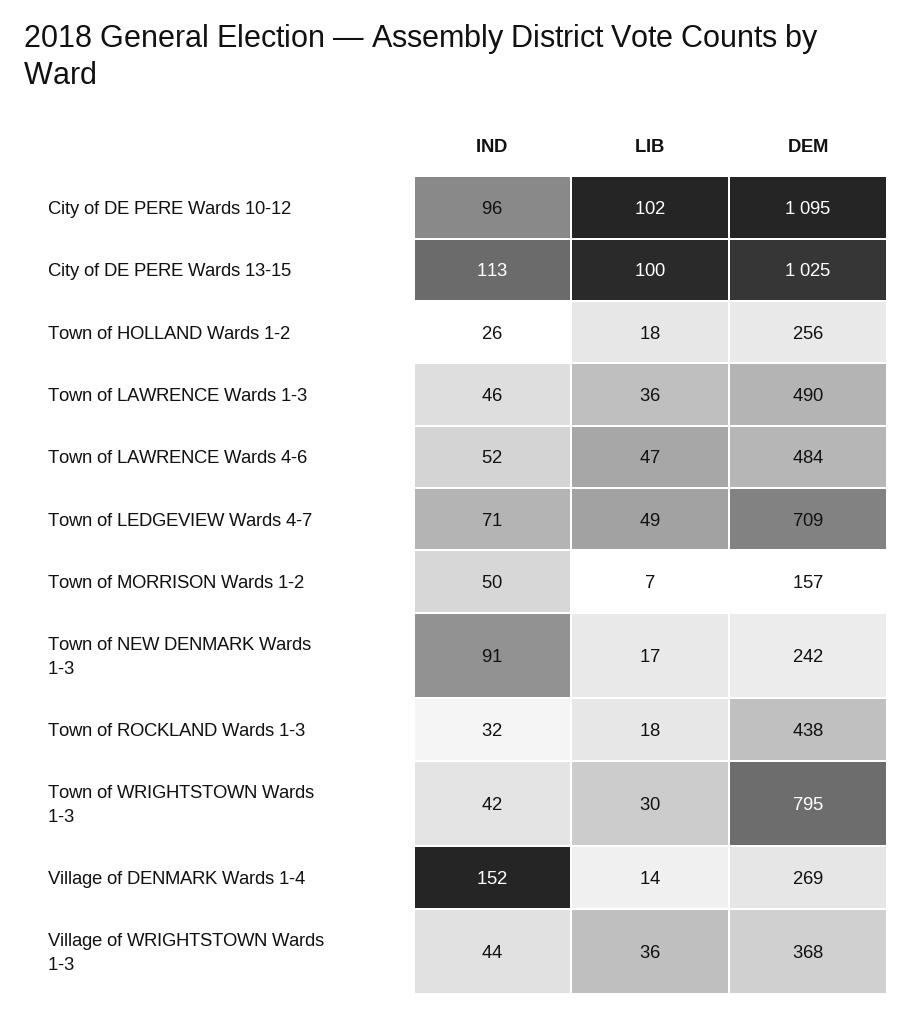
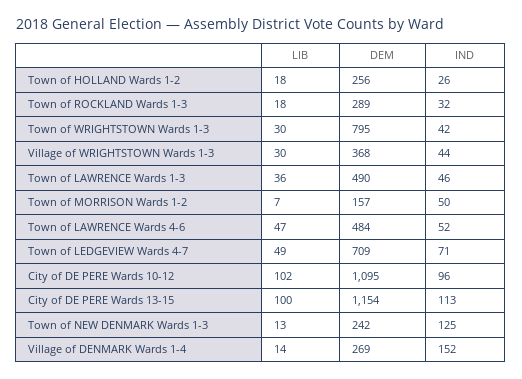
  {
    "IND": {
      "City of DE PERE Wards 10-12": 96,
      "City of DE PERE Wards 13-15": 113,
      "Town of HOLLAND Wards 1-2": 26,
      "Town of LAWRENCE Wards 1-3": 46,
      "Town of LAWRENCE Wards 4-6": 52,
      "Town of LEDGEVIEW Wards 4-7": 71,
      "Town of MORRISON Wards 1-2": 50,
-     "Town of NEW DENMARK Wards 1-3": 91,
+     "Town of NEW DENMARK Wards 1-3": 125,
      "Town of ROCKLAND Wards 1-3": 32,
      "Town of WRIGHTSTOWN Wards 1-3": 42,
      "Village of DENMARK Wards 1-4": 152,
      "Village of WRIGHTSTOWN Wards 1-3": 44
    },
    "LIB": {
      "City of DE PERE Wards 10-12": 102,
      "City of DE PERE Wards 13-15": 100,
      "Town of HOLLAND Wards 1-2": 18,
      "Town of LAWRENCE Wards 1-3": 36,
      "Town of LAWRENCE Wards 4-6": 47,
      "Town of LEDGEVIEW Wards 4-7": 49,
      "Town of MORRISON Wards 1-2": 7,
-     "Town of NEW DENMARK Wards 1-3": 17,
+     "Town of NEW DENMARK Wards 1-3": 13,
      "Town of ROCKLAND Wards 1-3": 18,
      "Town of WRIGHTSTOWN Wards 1-3": 30,
      "Village of DENMARK Wards 1-4": 14,
-     "Village of WRIGHTSTOWN Wards 1-3": 36
+     "Village of WRIGHTSTOWN Wards 1-3": 30
    },
    "DEM": {
      "City of DE PERE Wards 10-12": 1095,
-     "City of DE PERE Wards 13-15": 1025,
+     "City of DE PERE Wards 13-15": 1154,
      "Town of HOLLAND Wards 1-2": 256,
      "Town of LAWRENCE Wards 1-3": 490,
      "Town of LAWRENCE Wards 4-6": 484,
      "Town of LEDGEVIEW Wards 4-7": 709,
      "Town of MORRISON Wards 1-2": 157,
      "Town of NEW DENMARK Wards 1-3": 242,
-     "Town of ROCKLAND Wards 1-3": 438,
+     "Town of ROCKLAND Wards 1-3": 289,
      "Town of WRIGHTSTOWN Wards 1-3": 795,
      "Village of DENMARK Wards 1-4": 269,
      "Village of WRIGHTSTOWN Wards 1-3": 368
    }
  }

